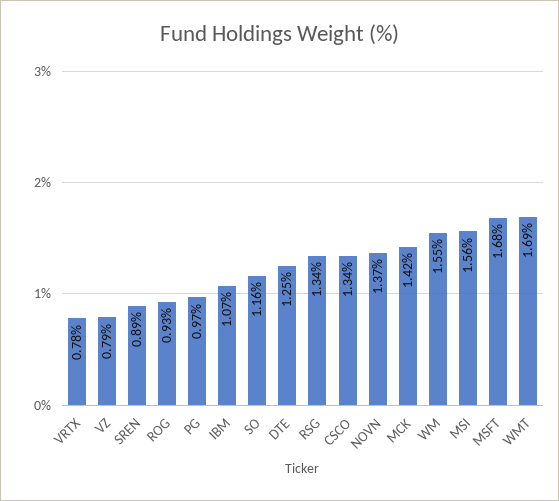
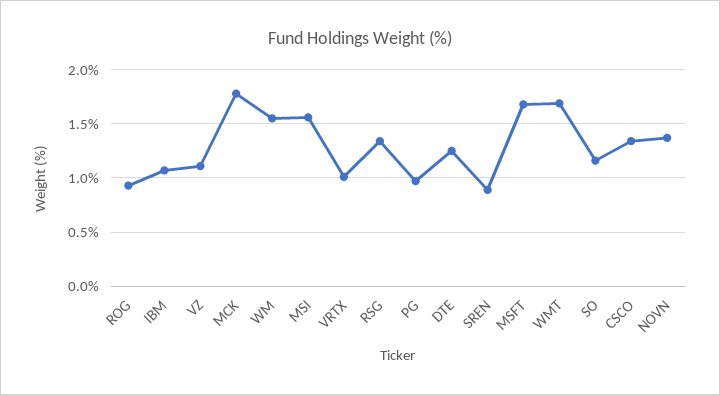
  {
-   "VRTX": 0.78,
+   "VRTX": 1,
-   "VZ": 0.79,
+   "VZ": 1.1,
    "SREN": 0.89,
    "ROG": 0.93,
    "PG": 0.97,
    "IBM": 1.07,
    "SO": 1.16,
    "DTE": 1.25,
    "RSG": 1.34,
    "CSCO": 1.34,
    "NOVN": 1.37,
-   "MCK": 1.42,
+   "MCK": 1.8,
    "WM": 1.55,
    "MSI": 1.56,
    "MSFT": 1.68,
    "WMT": 1.69
  }

